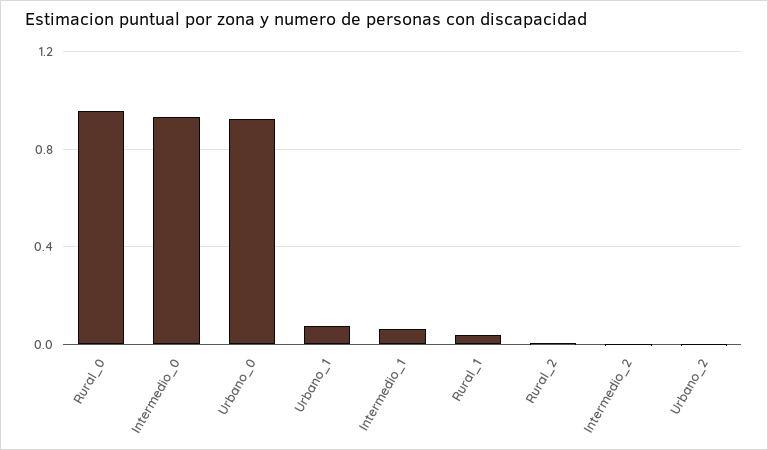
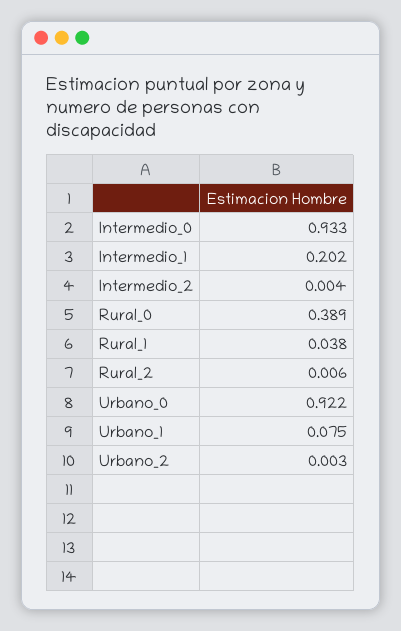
  {
-   "Rural_0": 0.95,
+   "Rural_0": 0.389,
    "Intermedio_0": 0.933,
    "Urbano_0": 0.922,
    "Urbano_1": 0.075,
-   "Intermedio_1": 0.05,
+   "Intermedio_1": 0.202,
    "Rural_1": 0.038,
    "Rural_2": 0.006,
    "Intermedio_2": 0.004,
    "Urbano_2": 0.003
  }

